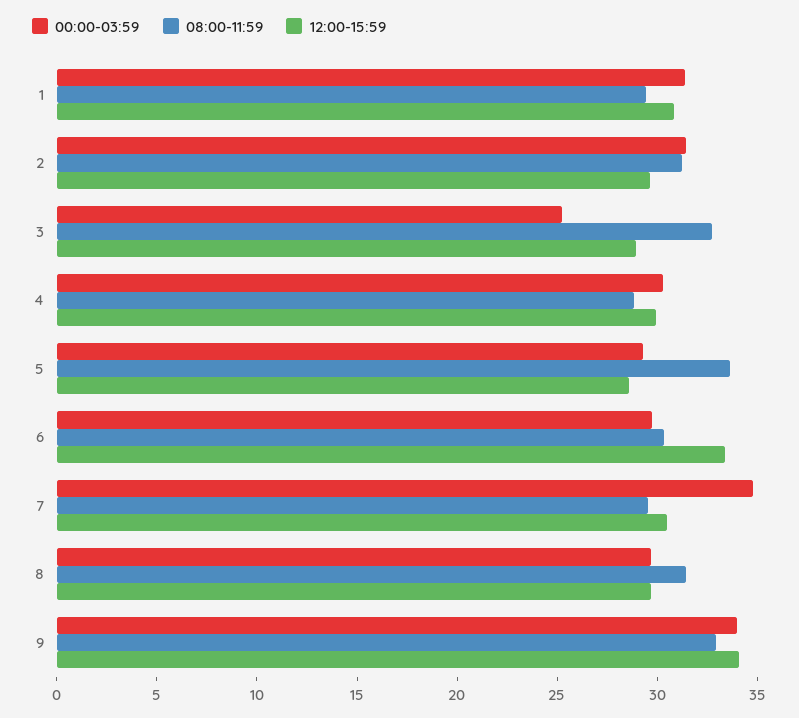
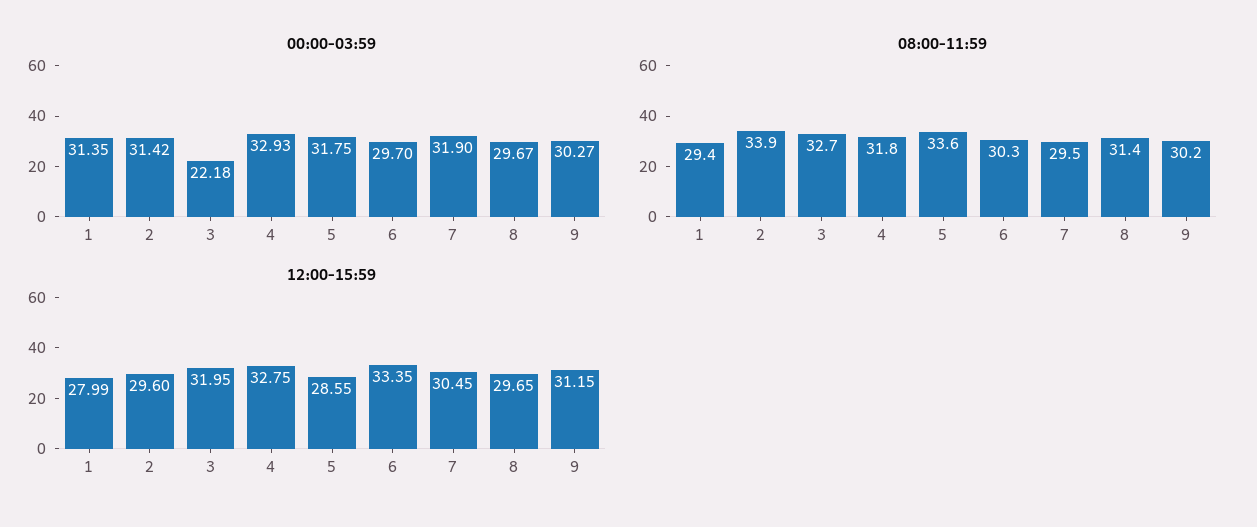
  {
    "00:00-03:59": {
      "1": 31.35,
      "2": 31.42,
-     "3": 25,
+     "3": 22.18,
-     "4": 30,
+     "4": 32.93,
-     "5": 29,
+     "5": 31.75,
      "6": 29.7,
-     "7": 35,
+     "7": 31.9,
      "8": 29.67,
-     "9": 34
+     "9": 30.27
    },
    "08:00-11:59": {
      "1": 29.4,
-     "2": 31,
+     "2": 33.9,
      "3": 32.7,
-     "4": 29,
+     "4": 31.8,
      "5": 33.6,
      "6": 30.3,
      "7": 29.5,
      "8": 31.4,
-     "9": 33
+     "9": 30.2
    },
    "12:00-15:59": {
-     "1": 31,
+     "1": 27.99,
      "2": 29.6,
-     "3": 29,
+     "3": 31.95,
-     "4": 30,
+     "4": 32.75,
      "5": 28.55,
      "6": 33.35,
      "7": 30.45,
      "8": 29.65,
-     "9": 34
+     "9": 31.15
    }
  }

